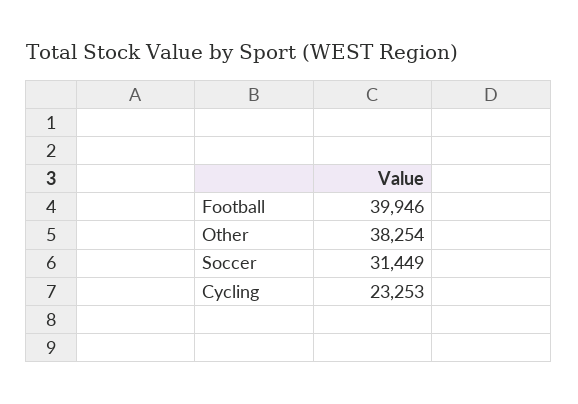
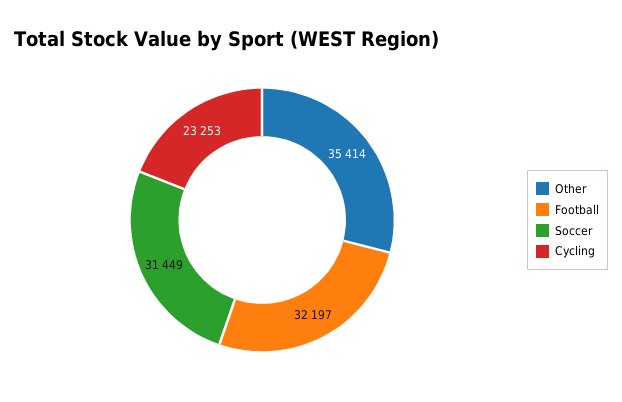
  {
-   "Football": 39946,
+   "Football": 32197,
-   "Other": 38254,
+   "Other": 35414,
    "Soccer": 31449,
    "Cycling": 23253
  }

